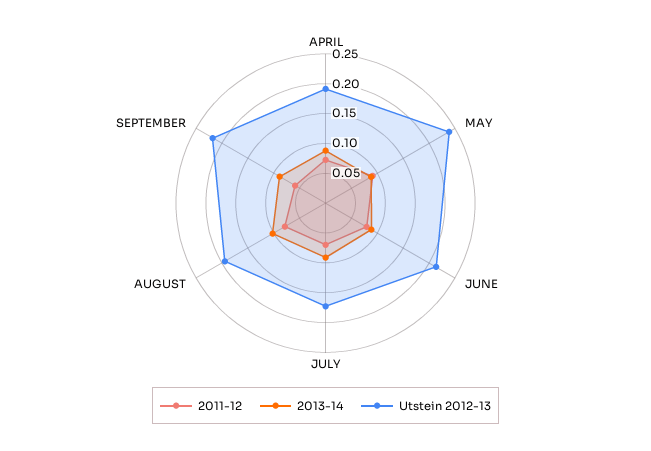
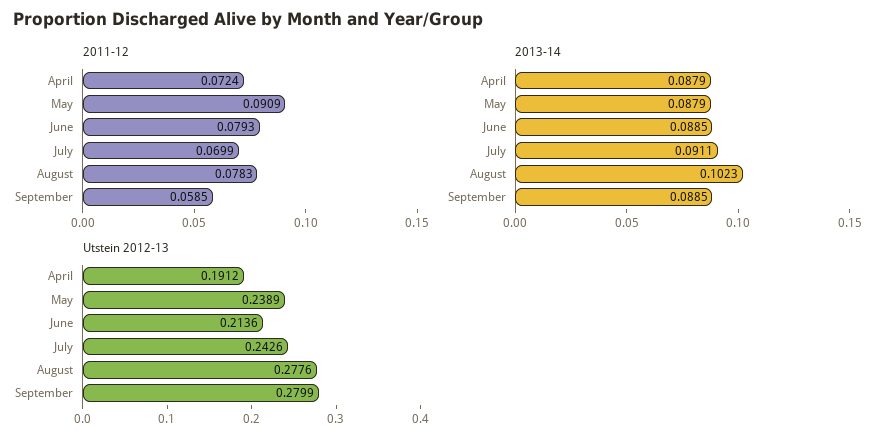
  {
    "2011-12": {
      "APRIL": 0.0724,
      "MAY": 0.0909,
      "JUNE": 0.0793,
      "JULY": 0.0699,
      "AUGUST": 0.0783,
      "SEPTEMBER": 0.0585
    },
    "2013-14": {
      "APRIL": 0.0879,
      "MAY": 0.0879,
      "JUNE": 0.0885,
      "JULY": 0.0911,
      "AUGUST": 0.1023,
      "SEPTEMBER": 0.0885
    },
    "Utstein 2012-13": {
      "APRIL": 0.1912,
      "MAY": 0.2389,
      "JUNE": 0.2136,
-     "JULY": 0.175,
+     "JULY": 0.2426,
-     "AUGUST": 0.2,
+     "AUGUST": 0.2776,
-     "SEPTEMBER": 0.225
+     "SEPTEMBER": 0.2799
    }
  }

